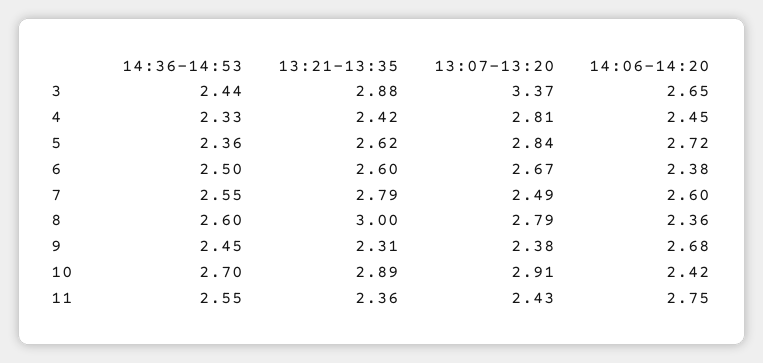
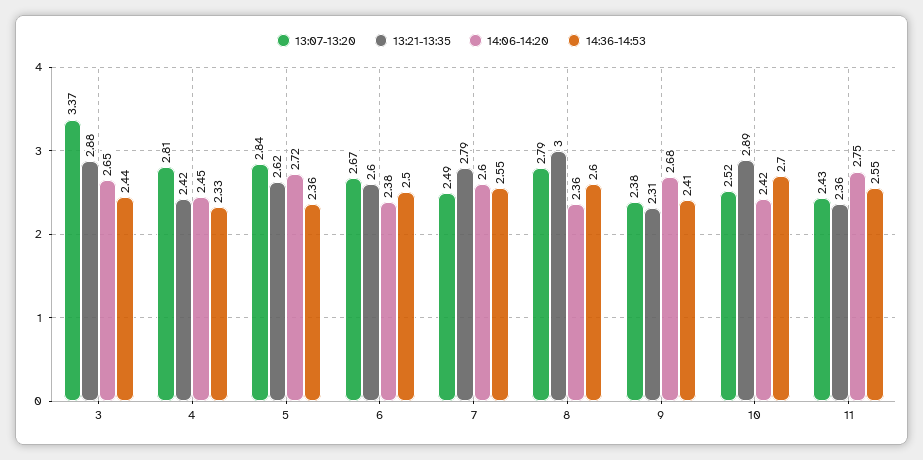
  {
    "14:36-14:53": {
      "3": 2.44,
      "4": 2.33,
      "5": 2.36,
      "6": 2.5,
      "7": 2.55,
      "8": 2.6,
-     "9": 2.45,
+     "9": 2.41,
      "10": 2.7,
      "11": 2.55
    },
    "13:21-13:35": {
      "3": 2.88,
      "4": 2.42,
      "5": 2.62,
      "6": 2.6,
      "7": 2.79,
      "8": 3,
      "9": 2.31,
      "10": 2.89,
      "11": 2.36
    },
    "13:07-13:20": {
      "3": 3.37,
      "4": 2.81,
      "5": 2.84,
      "6": 2.67,
      "7": 2.49,
      "8": 2.79,
      "9": 2.38,
-     "10": 2.91,
+     "10": 2.52,
      "11": 2.43
    },
    "14:06-14:20": {
      "3": 2.65,
      "4": 2.45,
      "5": 2.72,
      "6": 2.38,
      "7": 2.6,
      "8": 2.36,
      "9": 2.68,
      "10": 2.42,
      "11": 2.75
    }
  }

